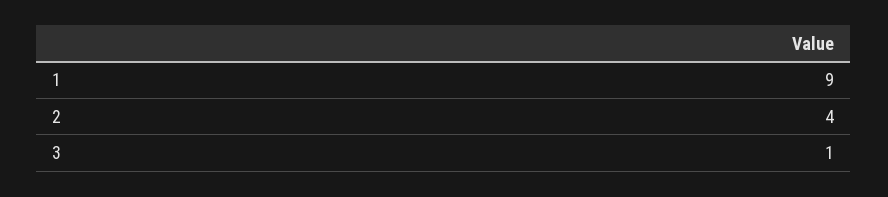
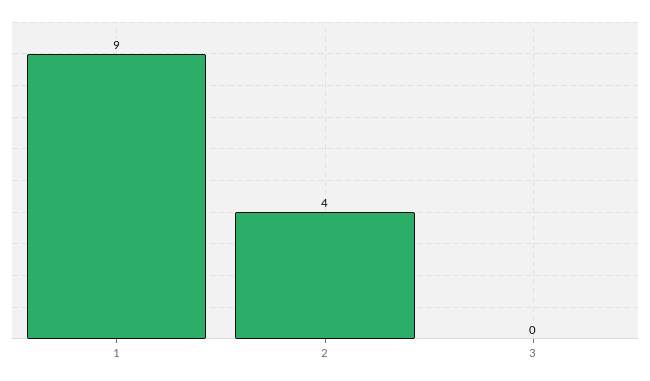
  {
    "1": 9,
    "2": 4,
-   "3": 1
+   "3": 0
  }

